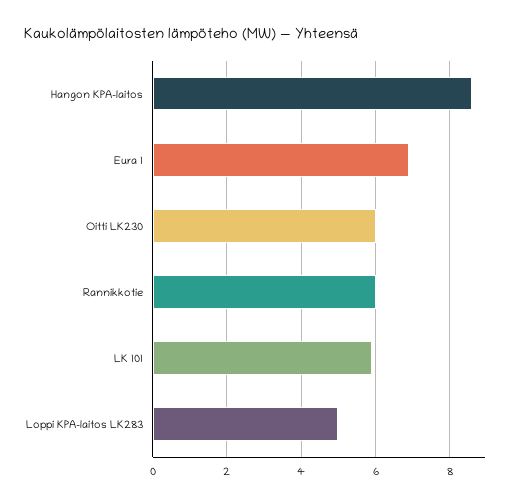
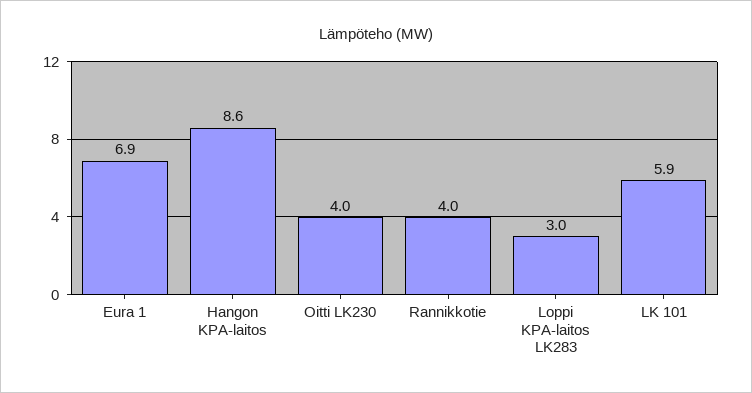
  {
    "Hangon KPA-laitos": 8.6,
    "Eura 1": 6.9,
-   "Oitti LK230": 6,
+   "Oitti LK230": 4,
-   "Rannikkotie": 6,
+   "Rannikkotie": 4,
    "LK 101": 5.9,
-   "Loppi KPA-laitos LK283": 5
+   "Loppi KPA-laitos LK283": 3
  }

